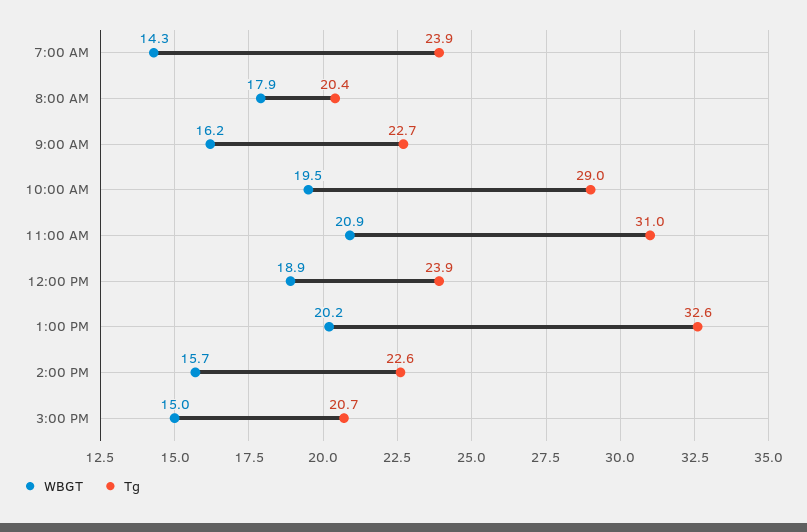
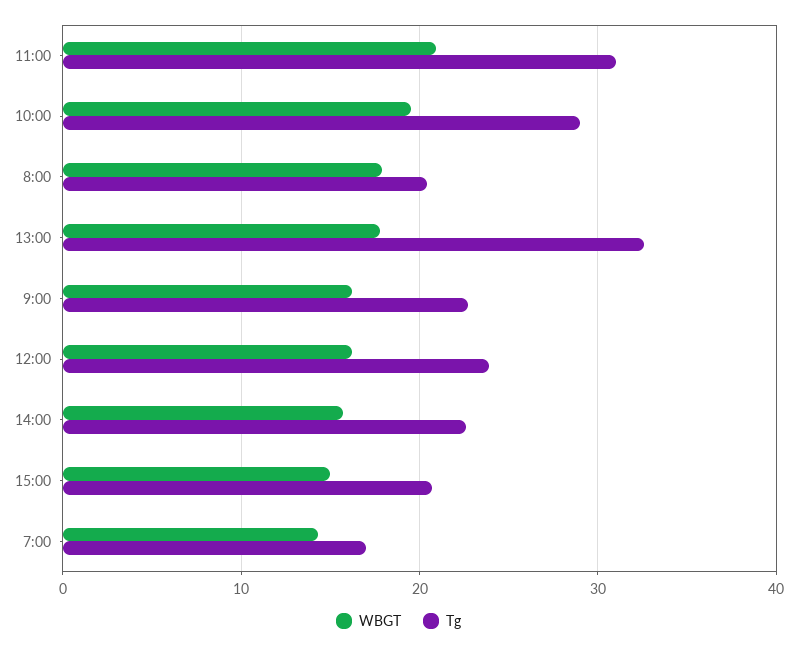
  {
    "WBGT": {
      "7:00 AM": 14.3,
      "8:00 AM": 17.9,
      "9:00 AM": 16.2,
      "10:00 AM": 19.5,
      "11:00 AM": 20.9,
-     "12:00 PM": 18.9,
+     "12:00 PM": 16,
-     "1:00 PM": 20.2,
+     "1:00 PM": 18,
      "2:00 PM": 15.7,
      "3:00 PM": 15
    },
    "Tg": {
-     "7:00 AM": 23.9,
+     "7:00 AM": 17,
      "8:00 AM": 20.4,
      "9:00 AM": 22.7,
      "10:00 AM": 29,
      "11:00 AM": 31,
      "12:00 PM": 23.9,
      "1:00 PM": 32.6,
      "2:00 PM": 22.6,
      "3:00 PM": 20.7
    }
  }

